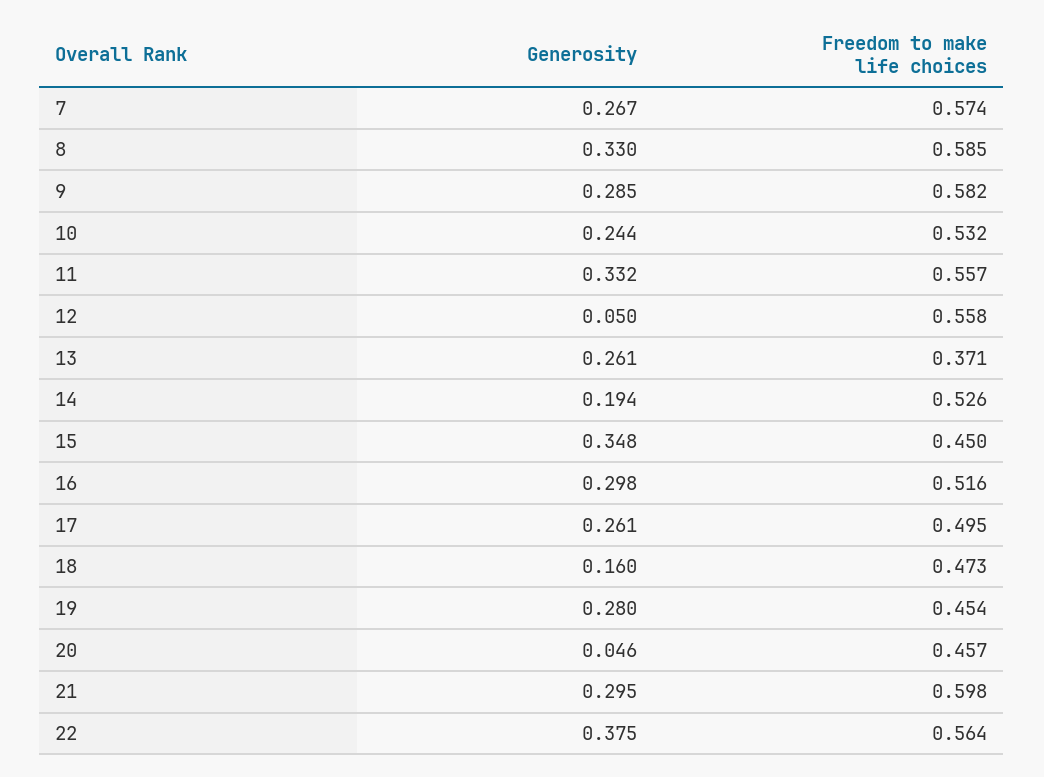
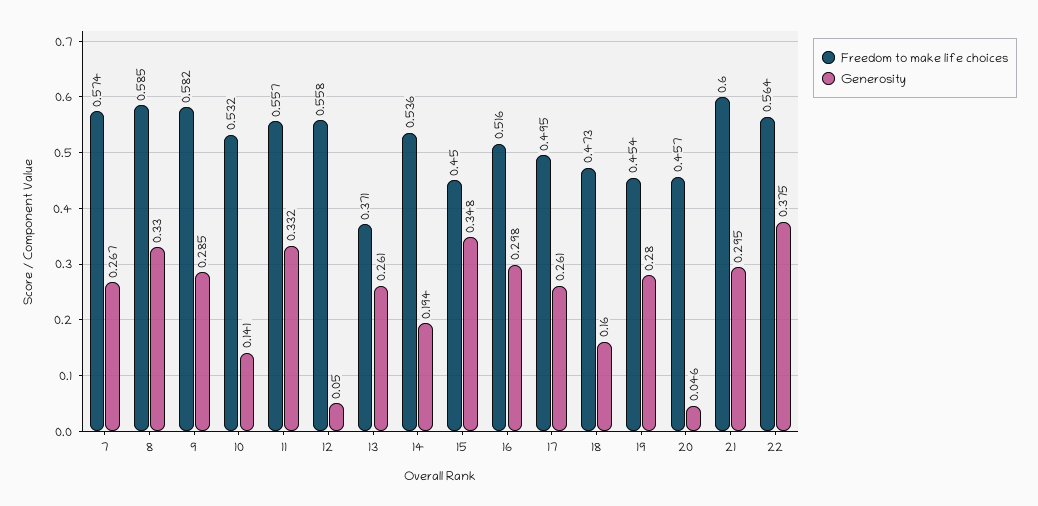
  {
    "Generosity": {
      "7": 0.267,
      "8": 0.33,
      "9": 0.285,
-     "10": 0.244,
+     "10": 0.141,
      "11": 0.332,
      "12": 0.05,
      "13": 0.261,
      "14": 0.194,
      "15": 0.348,
      "16": 0.298,
      "17": 0.261,
      "18": 0.16,
      "19": 0.28,
      "20": 0.046,
      "21": 0.295,
      "22": 0.375
    },
    "Freedom to make life choices": {
      "7": 0.574,
      "8": 0.585,
      "9": 0.582,
      "10": 0.532,
      "11": 0.557,
      "12": 0.558,
      "13": 0.371,
-     "14": 0.526,
+     "14": 0.536,
      "15": 0.45,
      "16": 0.516,
      "17": 0.495,
      "18": 0.473,
      "19": 0.454,
      "20": 0.457,
-     "21": 0.598,
+     "21": 0.6,
      "22": 0.564
    }
  }

